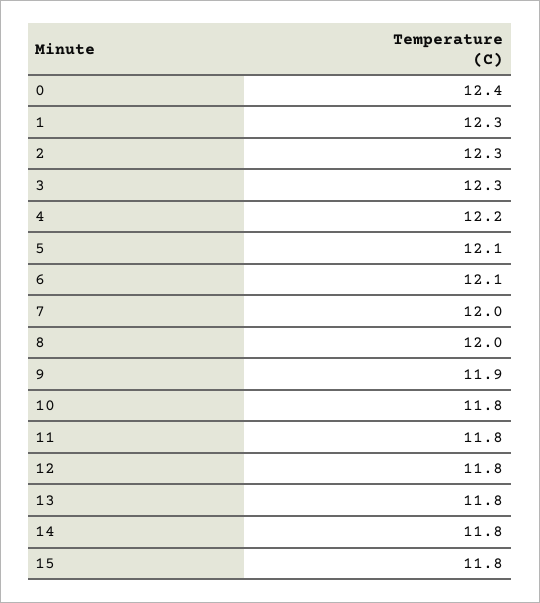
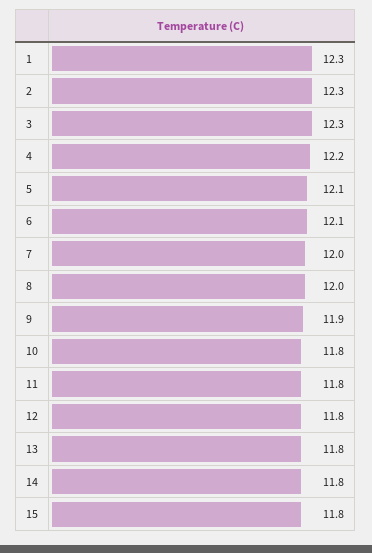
  {
-   "0": 12.4,
    "1": 12.3,
    "2": 12.3,
    "3": 12.3,
    "4": 12.2,
    "5": 12.1,
    "6": 12.1,
    "7": 12,
    "8": 12,
    "9": 11.9,
    "10": 11.8,
    "11": 11.8,
    "12": 11.8,
    "13": 11.8,
    "14": 11.8,
    "15": 11.8
  }

